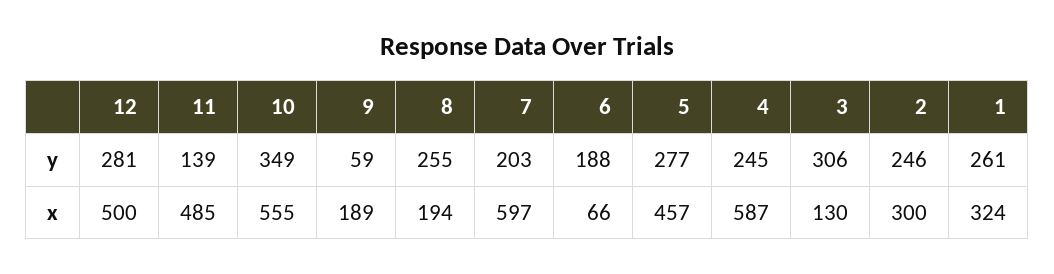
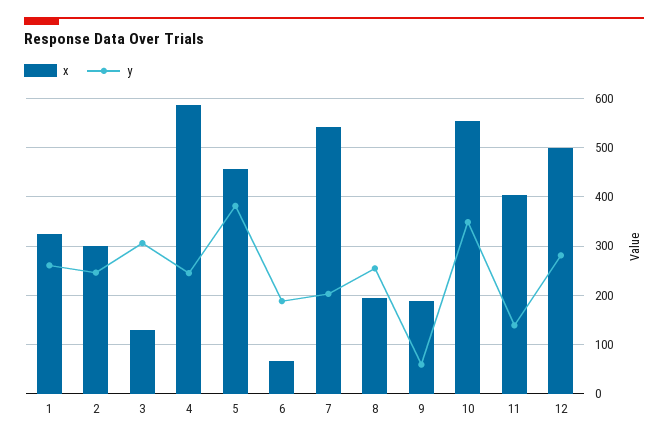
  {
    "y": {
      "12": 281,
      "11": 139,
      "10": 349,
      "9": 59,
      "8": 255,
      "7": 203,
      "6": 188,
-     "5": 277,
+     "5": 380,
      "4": 245,
      "3": 306,
      "2": 246,
      "1": 261
    },
    "x": {
      "12": 500,
-     "11": 485,
+     "11": 400,
      "10": 555,
      "9": 189,
      "8": 194,
-     "7": 597,
+     "7": 540,
      "6": 66,
      "5": 457,
      "4": 587,
      "3": 130,
      "2": 300,
      "1": 324
    }
  }

